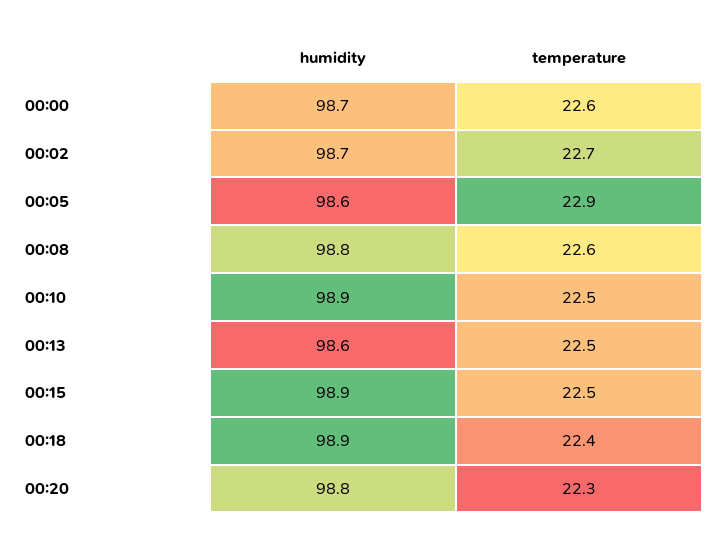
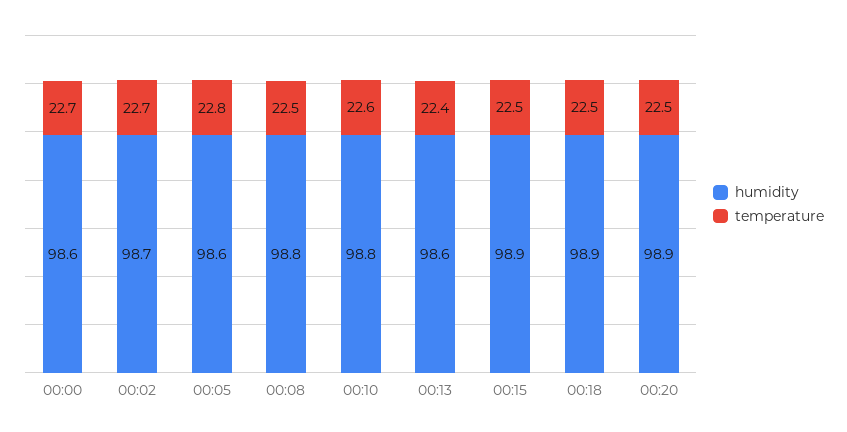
  {
    "humidity": {
-     "00:00": 98.7,
+     "00:00": 98.6,
      "00:02": 98.7,
      "00:05": 98.6,
      "00:08": 98.8,
-     "00:10": 98.9,
+     "00:10": 98.8,
      "00:13": 98.6,
      "00:15": 98.9,
      "00:18": 98.9,
-     "00:20": 98.8
+     "00:20": 98.9
    },
    "temperature": {
-     "00:00": 22.6,
+     "00:00": 22.7,
      "00:02": 22.7,
-     "00:05": 22.9,
+     "00:05": 22.8,
-     "00:08": 22.6,
+     "00:08": 22.5,
-     "00:10": 22.5,
+     "00:10": 22.6,
-     "00:13": 22.5,
+     "00:13": 22.4,
      "00:15": 22.5,
-     "00:18": 22.4,
+     "00:18": 22.5,
-     "00:20": 22.3
+     "00:20": 22.5
    }
  }

